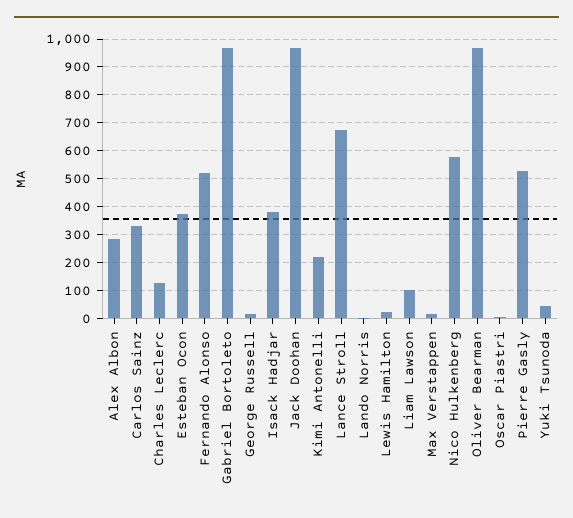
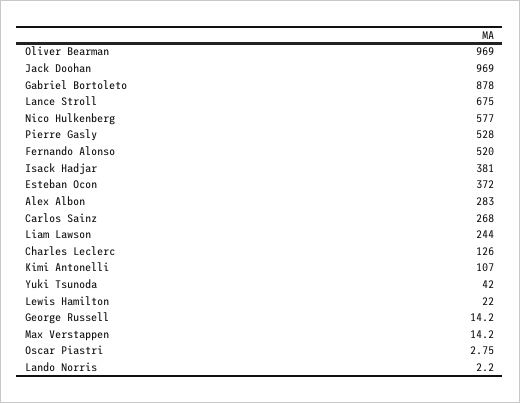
  {
    "Alex Albon": 283,
-   "Carlos Sainz": 325,
+   "Carlos Sainz": 268,
    "Charles Leclerc": 126,
    "Esteban Ocon": 372,
    "Fernando Alonso": 520,
-   "Gabriel Bortoleto": 975,
+   "Gabriel Bortoleto": 878,
    "George Russell": 14.2,
    "Isack Hadjar": 381,
    "Jack Doohan": 969,
-   "Kimi Antonelli": 225,
+   "Kimi Antonelli": 107,
    "Lance Stroll": 675,
    "Lando Norris": 2.2,
    "Lewis Hamilton": 22,
-   "Liam Lawson": 100,
+   "Liam Lawson": 244,
    "Max Verstappen": 14.2,
    "Nico Hulkenberg": 577,
    "Oliver Bearman": 969,
    "Oscar Piastri": 2.75,
    "Pierre Gasly": 528,
    "Yuki Tsunoda": 42
  }

